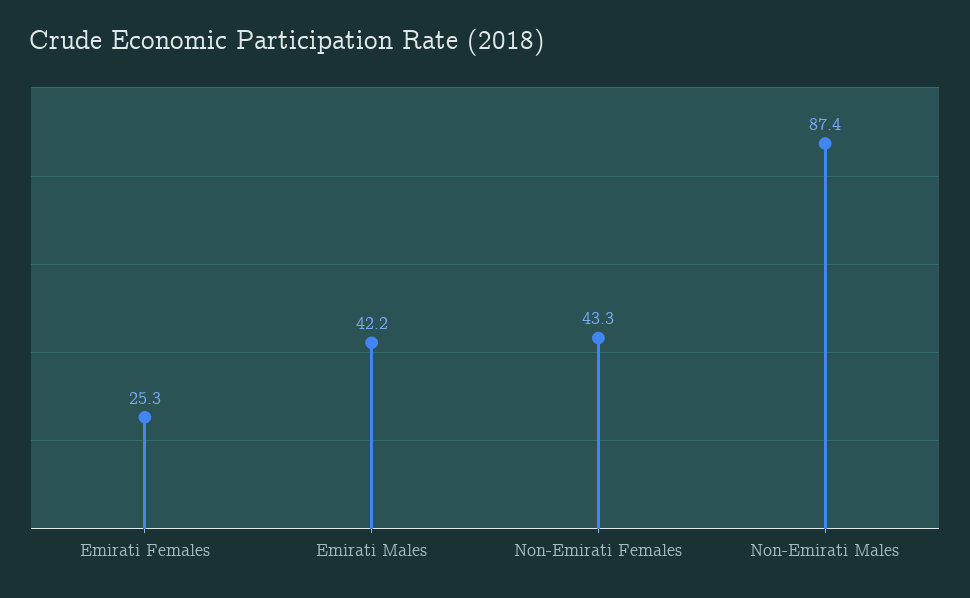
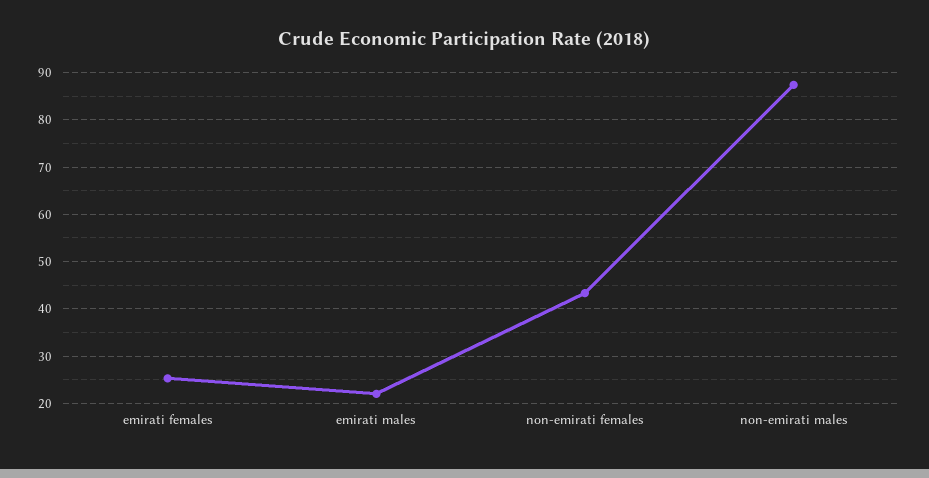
  {
    "Emirati Females": 25.3,
-   "Emirati Males": 42.2,
+   "Emirati Males": 22,
    "Non-Emirati Females": 43.3,
    "Non-Emirati Males": 87.4
  }

